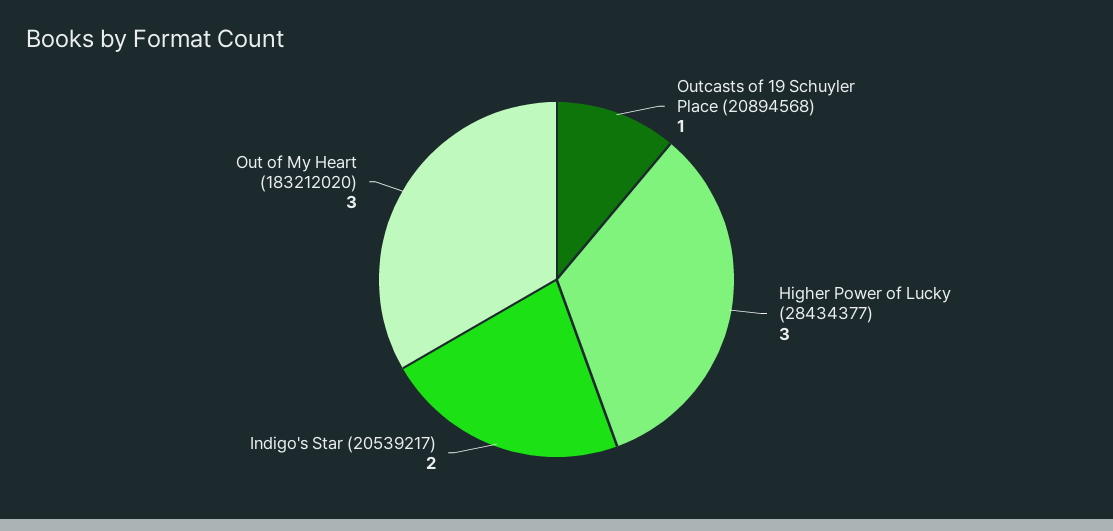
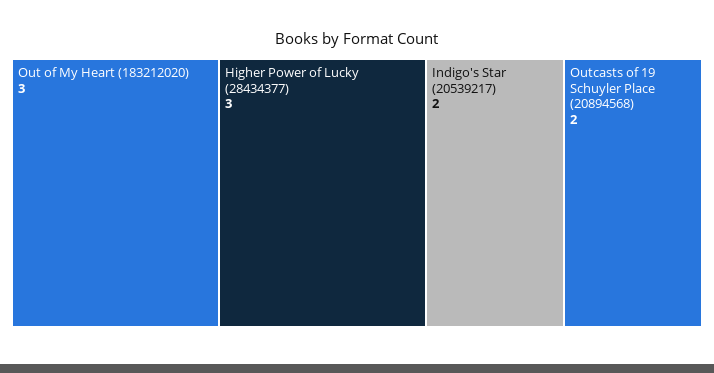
  {
-   "Outcasts of 19 Schuyler Place (20894568)": 1,
+   "Outcasts of 19 Schuyler Place (20894568)": 2,
    "Higher Power of Lucky (28434377)": 3,
    "Indigo's Star (20539217)": 2,
    "Out of My Heart (183212020)": 3
  }

